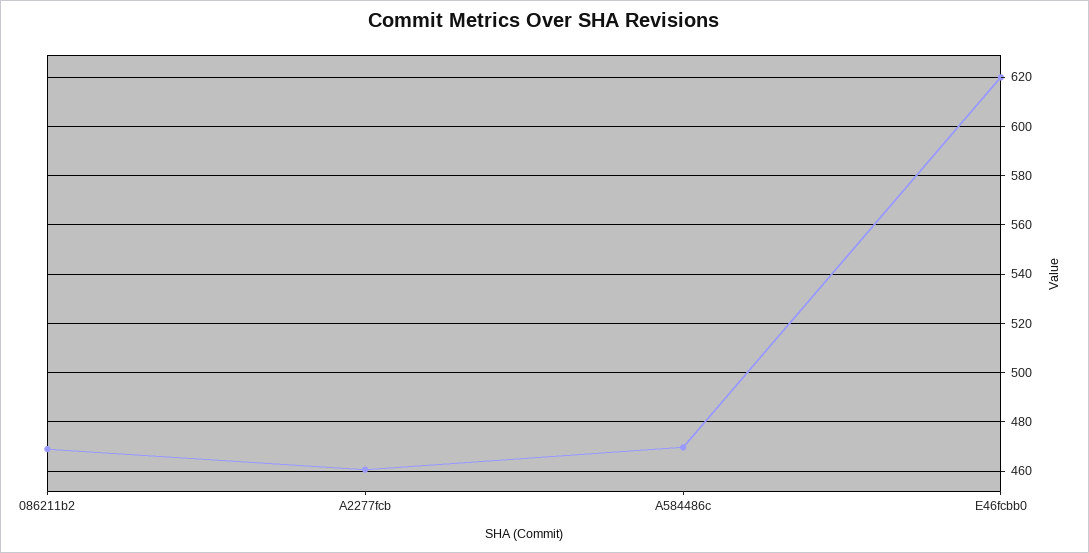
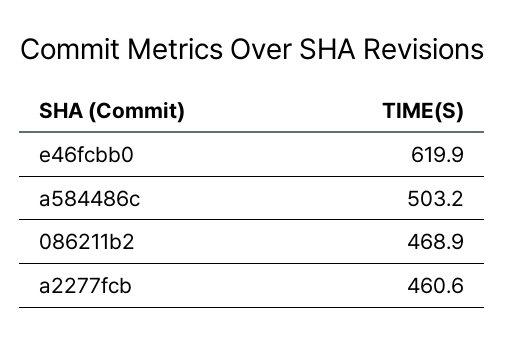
  {
    "086211b2": 468.9,
    "A2277fcb": 460.6,
-   "A584486c": 470,
+   "A584486c": 503.2,
    "E46fcbb0": 619.9
  }

